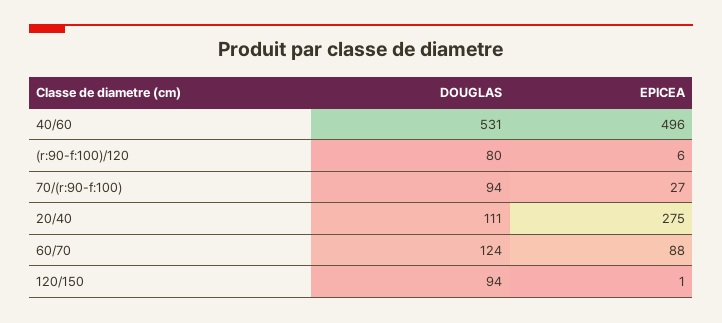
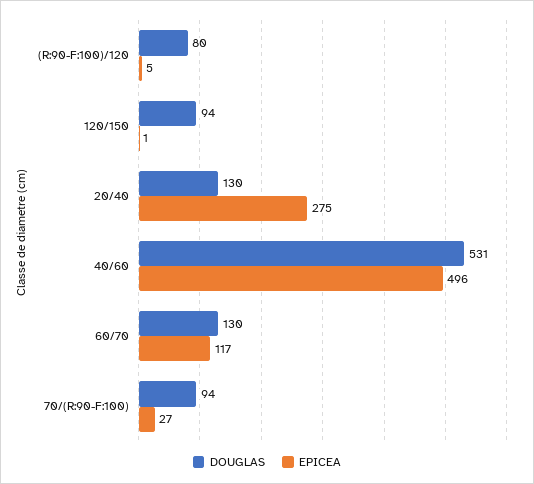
  {
    "DOUGLAS": {
      "40/60": 531,
      "(r:90-f:100)/120": 80,
      "70/(r:90-f:100)": 94,
-     "20/40": 111,
+     "20/40": 130,
-     "60/70": 124,
+     "60/70": 130,
      "120/150": 94
    },
    "EPICEA": {
      "40/60": 496,
-     "(r:90-f:100)/120": 6,
+     "(r:90-f:100)/120": 5,
      "70/(r:90-f:100)": 27,
      "20/40": 275,
-     "60/70": 88,
+     "60/70": 117,
      "120/150": 1
    }
  }

